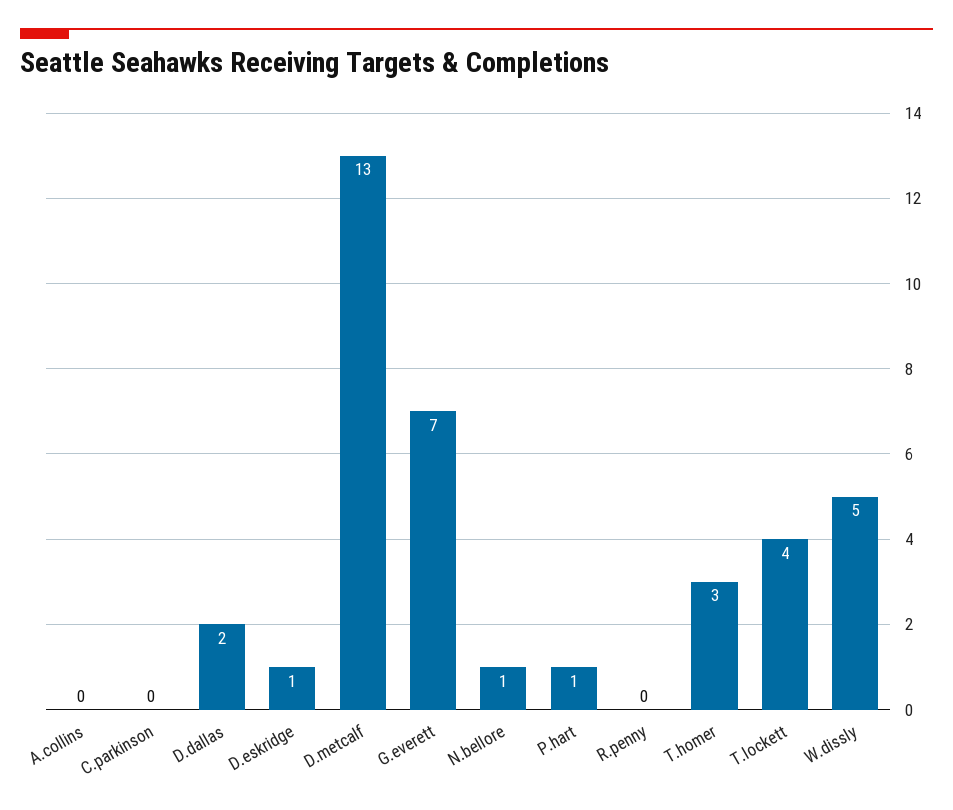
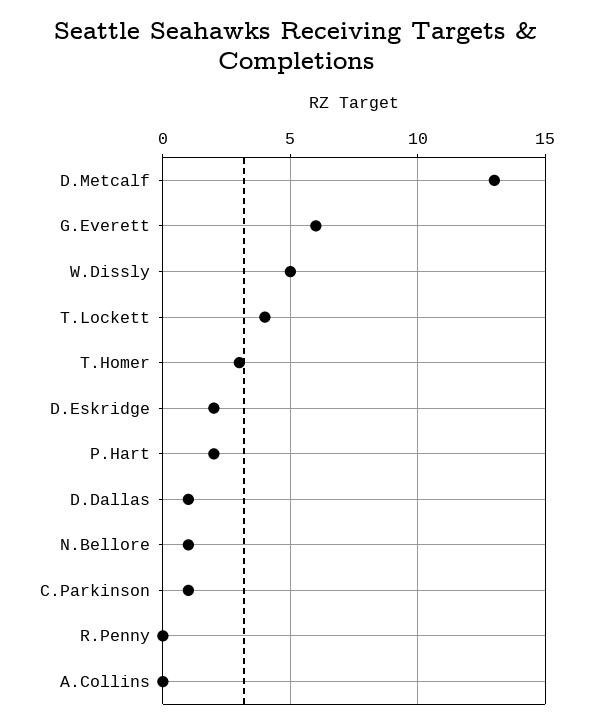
  {
    "A.collins": 0,
-   "C.parkinson": 0,
+   "C.parkinson": 1,
-   "D.dallas": 2,
+   "D.dallas": 1,
-   "D.eskridge": 1,
+   "D.eskridge": 2,
    "D.metcalf": 13,
-   "G.everett": 7,
+   "G.everett": 6,
    "N.bellore": 1,
-   "P.hart": 1,
+   "P.hart": 2,
    "R.penny": 0,
    "T.homer": 3,
    "T.lockett": 4,
    "W.dissly": 5
  }

